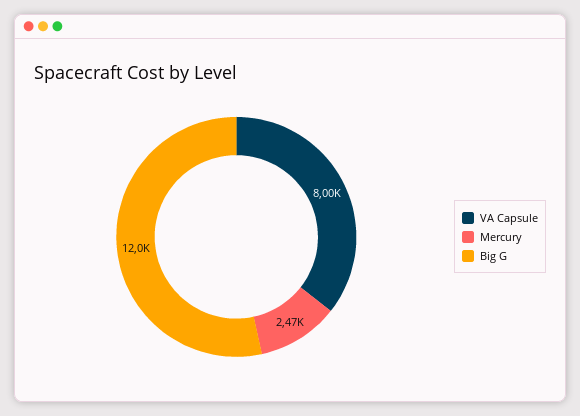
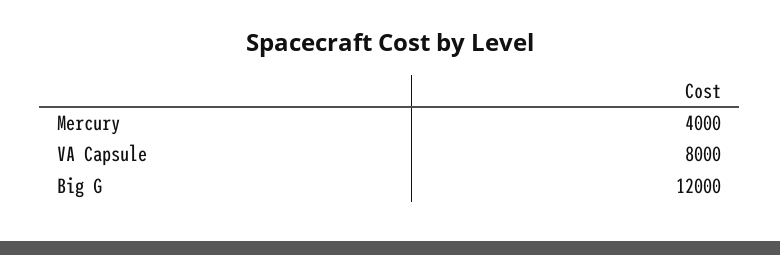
  {
    "VA Capsule": 8000,
-   "Mercury": 2470,
+   "Mercury": 4000,
    "Big G": 12000
  }

